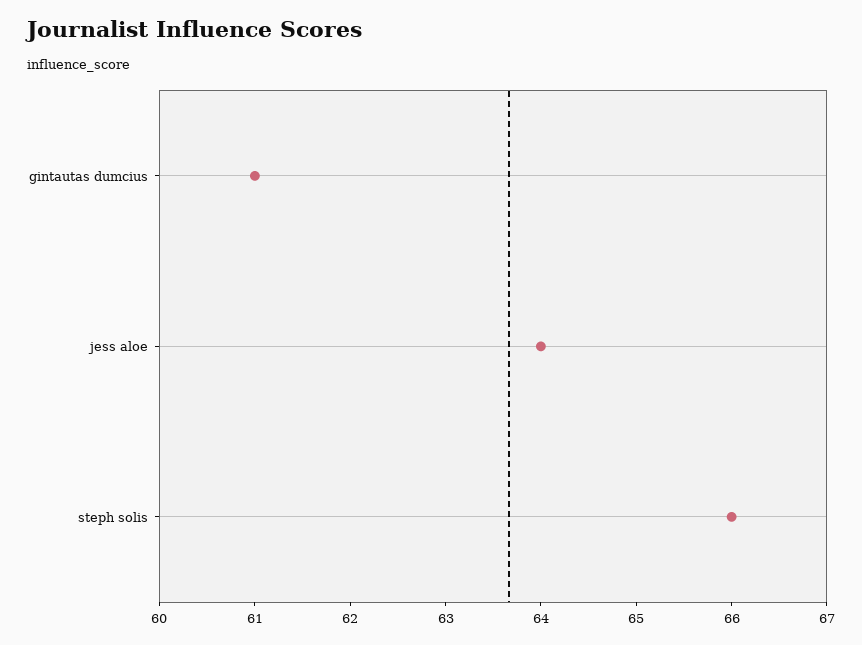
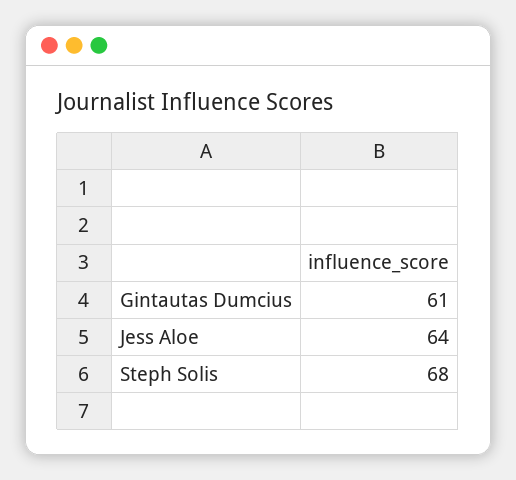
  {
    "gintautas dumcius": 61,
    "jess aloe": 64,
-   "steph solis": 66
+   "steph solis": 68
  }

